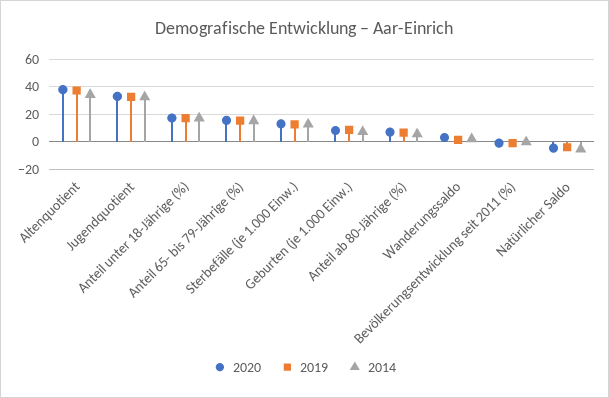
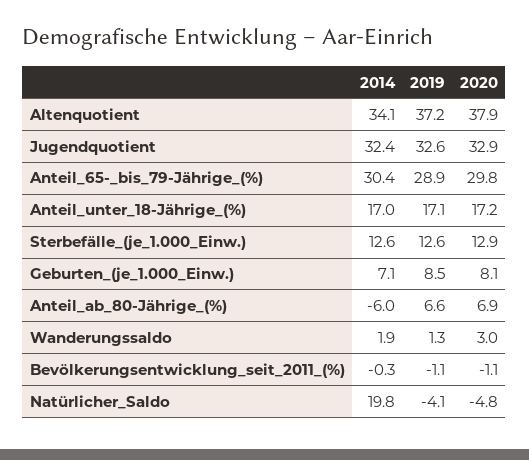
  {
    "2020": {
      "Altenquotient": 37.9,
      "Jugendquotient": 32.9,
      "Anteil unter 18-Jährige (%)": 17.2,
-     "Anteil 65- bis 79-Jährige (%)": 15,
+     "Anteil 65- bis 79-Jährige (%)": 29.8,
      "Sterbefälle (je 1.000 Einw.)": 12.9,
      "Geburten (je 1.000 Einw.)": 8.1,
      "Anteil ab 80-Jährige (%)": 6.9,
      "Wanderungssaldo": 3,
      "Bevölkerungsentwicklung seit 2011 (%)": -1.1,
      "Natürlicher Saldo": -4.8
    },
    "2019": {
      "Altenquotient": 37.2,
      "Jugendquotient": 32.6,
      "Anteil unter 18-Jährige (%)": 17.1,
-     "Anteil 65- bis 79-Jährige (%)": 15,
+     "Anteil 65- bis 79-Jährige (%)": 28.9,
      "Sterbefälle (je 1.000 Einw.)": 12.6,
      "Geburten (je 1.000 Einw.)": 8.5,
      "Anteil ab 80-Jährige (%)": 6.6,
      "Wanderungssaldo": 1.3,
      "Bevölkerungsentwicklung seit 2011 (%)": -1.1,
      "Natürlicher Saldo": -4.1
    },
    "2014": {
      "Altenquotient": 34.1,
      "Jugendquotient": 32.4,
      "Anteil unter 18-Jährige (%)": 17,
-     "Anteil 65- bis 79-Jährige (%)": 15,
+     "Anteil 65- bis 79-Jährige (%)": 30.4,
      "Sterbefälle (je 1.000 Einw.)": 12.6,
      "Geburten (je 1.000 Einw.)": 7.1,
-     "Anteil ab 80-Jährige (%)": 5,
+     "Anteil ab 80-Jährige (%)": -6,
      "Wanderungssaldo": 1.9,
      "Bevölkerungsentwicklung seit 2011 (%)": -0.3,
-     "Natürlicher Saldo": -5
+     "Natürlicher Saldo": 19.8
    }
  }

